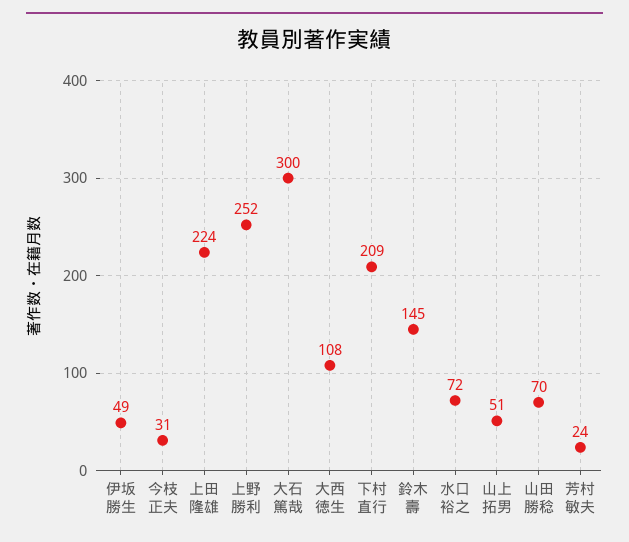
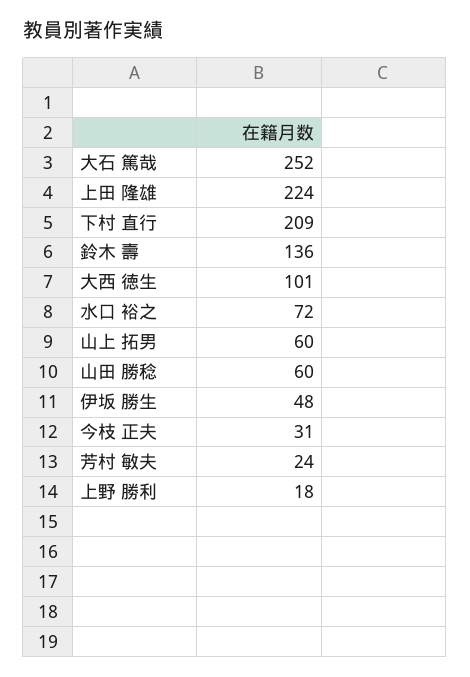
  {
-   "伊坂 勝生": 49,
+   "伊坂 勝生": 48,
    "今枝 正夫": 31,
    "上田 隆雄": 224,
-   "上野 勝利": 252,
+   "上野 勝利": 18,
-   "大石 篤哉": 300,
+   "大石 篤哉": 252,
-   "大西 徳生": 108,
+   "大西 徳生": 101,
    "下村 直行": 209,
-   "鈴木 壽": 145,
+   "鈴木 壽": 136,
    "水口 裕之": 72,
-   "山上 拓男": 51,
+   "山上 拓男": 60,
-   "山田 勝稔": 70,
+   "山田 勝稔": 60,
    "芳村 敏夫": 24
  }

